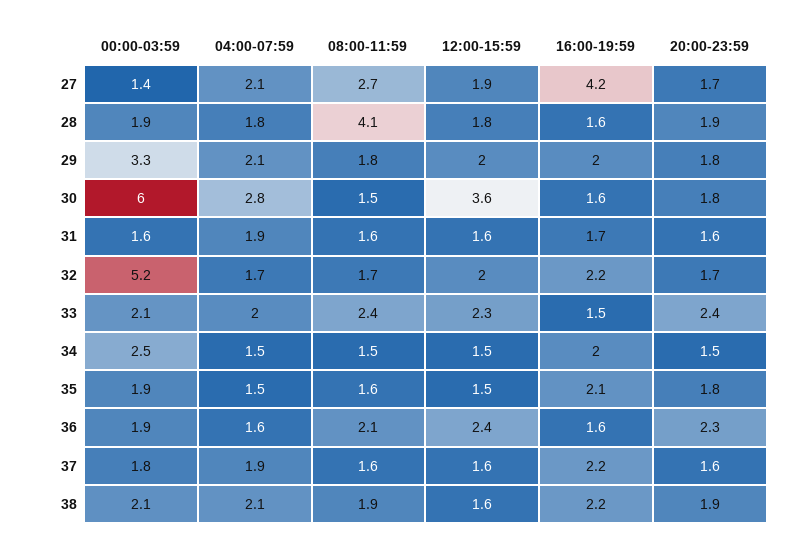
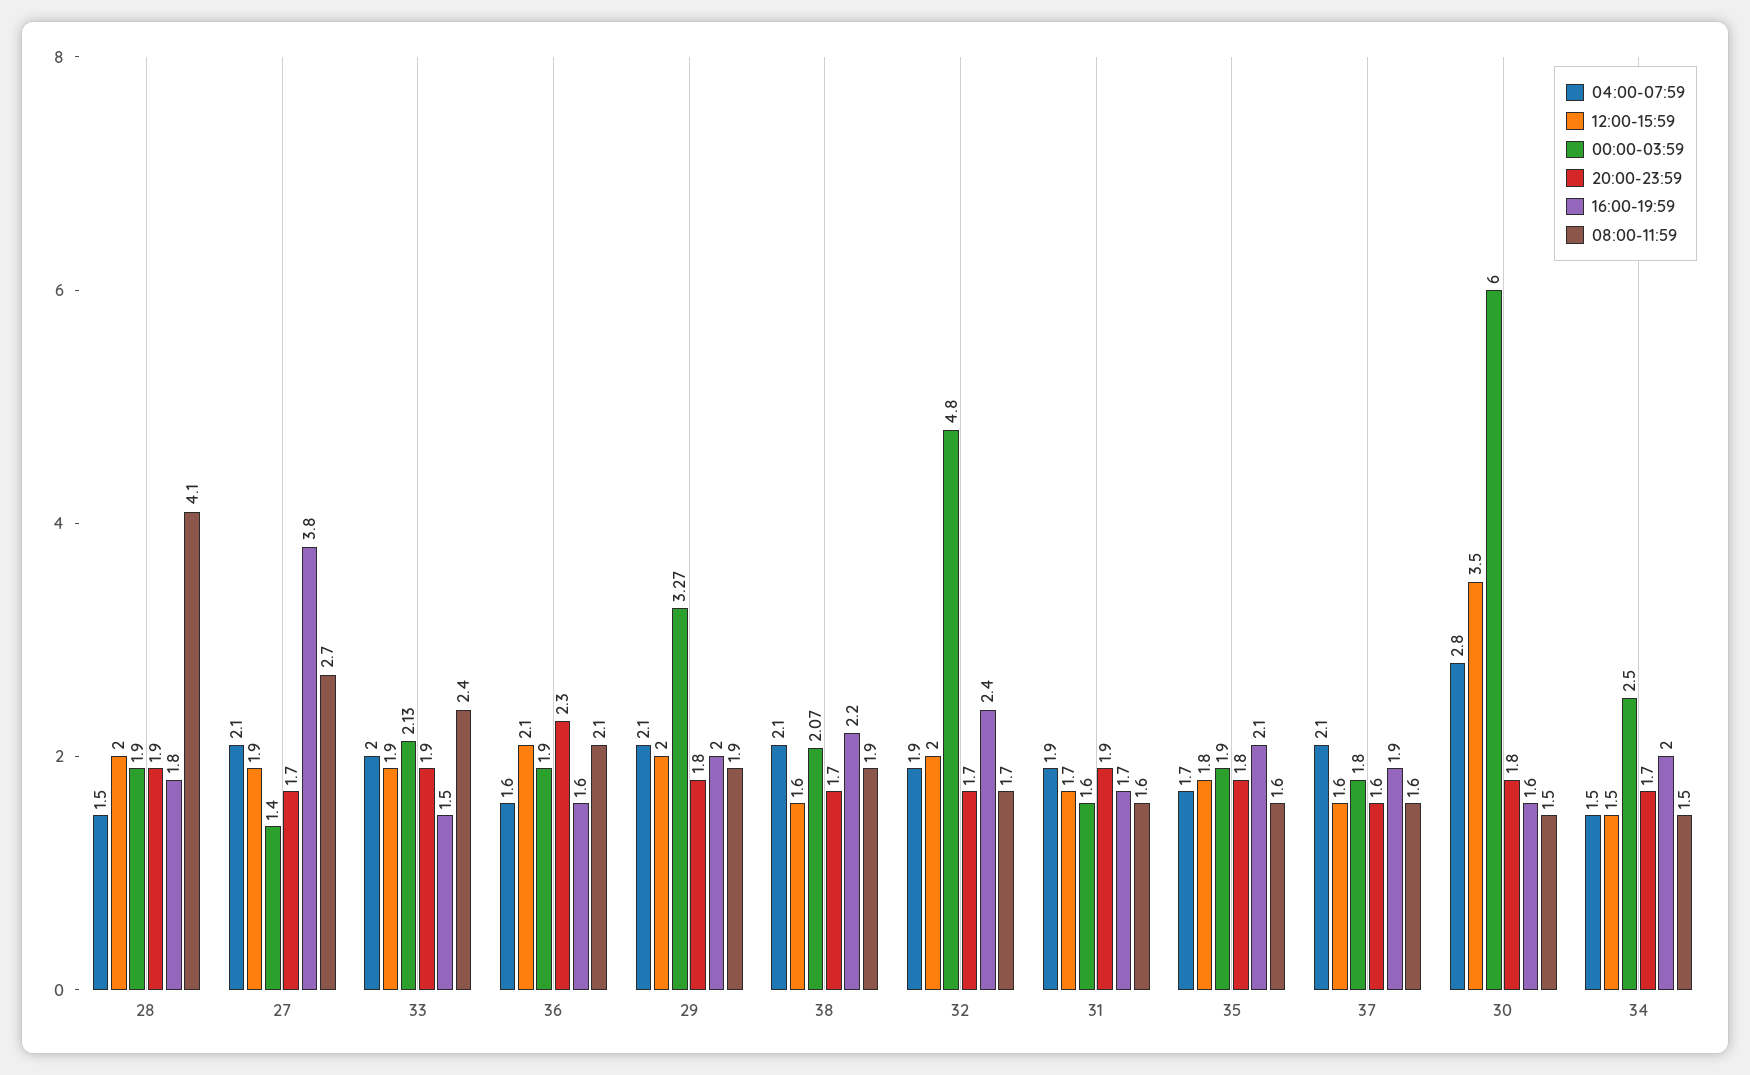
  {
    "00:00-03:59": {
      "27": 1.4,
      "28": 1.9,
      "29": 3.27,
      "30": 6,
      "31": 1.6,
-     "32": 5.2,
+     "32": 4.8,
      "33": 2.13,
      "34": 2.5,
      "35": 1.9,
      "36": 1.9,
      "37": 1.8,
      "38": 2.07
    },
    "04:00-07:59": {
      "27": 2.1,
-     "28": 1.8,
+     "28": 1.5,
      "29": 2.1,
      "30": 2.8,
      "31": 1.9,
-     "32": 1.7,
+     "32": 1.9,
      "33": 2,
      "34": 1.5,
-     "35": 1.5,
+     "35": 1.7,
      "36": 1.6,
-     "37": 1.9,
+     "37": 2.1,
      "38": 2.1
    },
    "08:00-11:59": {
      "27": 2.7,
      "28": 4.1,
-     "29": 1.8,
+     "29": 1.9,
      "30": 1.5,
      "31": 1.6,
      "32": 1.7,
      "33": 2.4,
      "34": 1.5,
      "35": 1.6,
      "36": 2.1,
      "37": 1.6,
      "38": 1.9
    },
    "12:00-15:59": {
      "27": 1.9,
-     "28": 1.8,
+     "28": 2,
      "29": 2,
-     "30": 3.6,
+     "30": 3.5,
-     "31": 1.6,
+     "31": 1.7,
      "32": 2,
-     "33": 2.3,
+     "33": 1.9,
      "34": 1.5,
-     "35": 1.5,
+     "35": 1.8,
-     "36": 2.4,
+     "36": 2.1,
      "37": 1.6,
      "38": 1.6
    },
    "16:00-19:59": {
-     "27": 4.2,
+     "27": 3.8,
-     "28": 1.6,
+     "28": 1.8,
      "29": 2,
      "30": 1.6,
      "31": 1.7,
-     "32": 2.2,
+     "32": 2.4,
      "33": 1.5,
      "34": 2,
      "35": 2.1,
      "36": 1.6,
-     "37": 2.2,
+     "37": 1.9,
      "38": 2.2
    },
    "20:00-23:59": {
      "27": 1.7,
      "28": 1.9,
      "29": 1.8,
      "30": 1.8,
-     "31": 1.6,
+     "31": 1.9,
      "32": 1.7,
-     "33": 2.4,
+     "33": 1.9,
-     "34": 1.5,
+     "34": 1.7,
      "35": 1.8,
      "36": 2.3,
      "37": 1.6,
-     "38": 1.9
+     "38": 1.7
    }
  }

